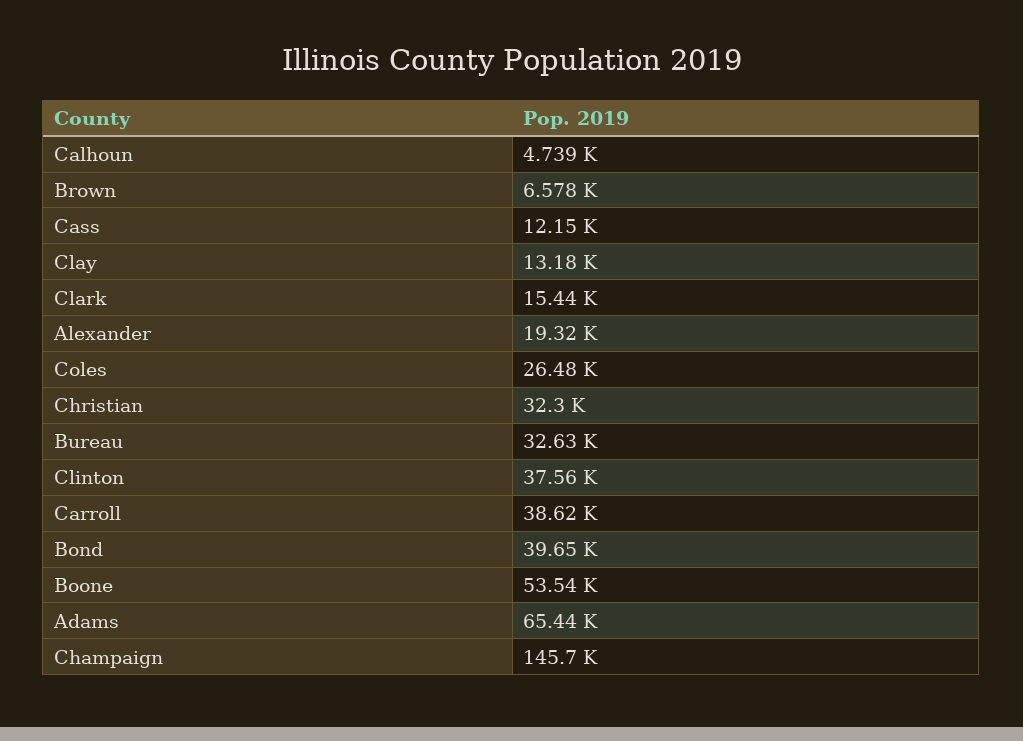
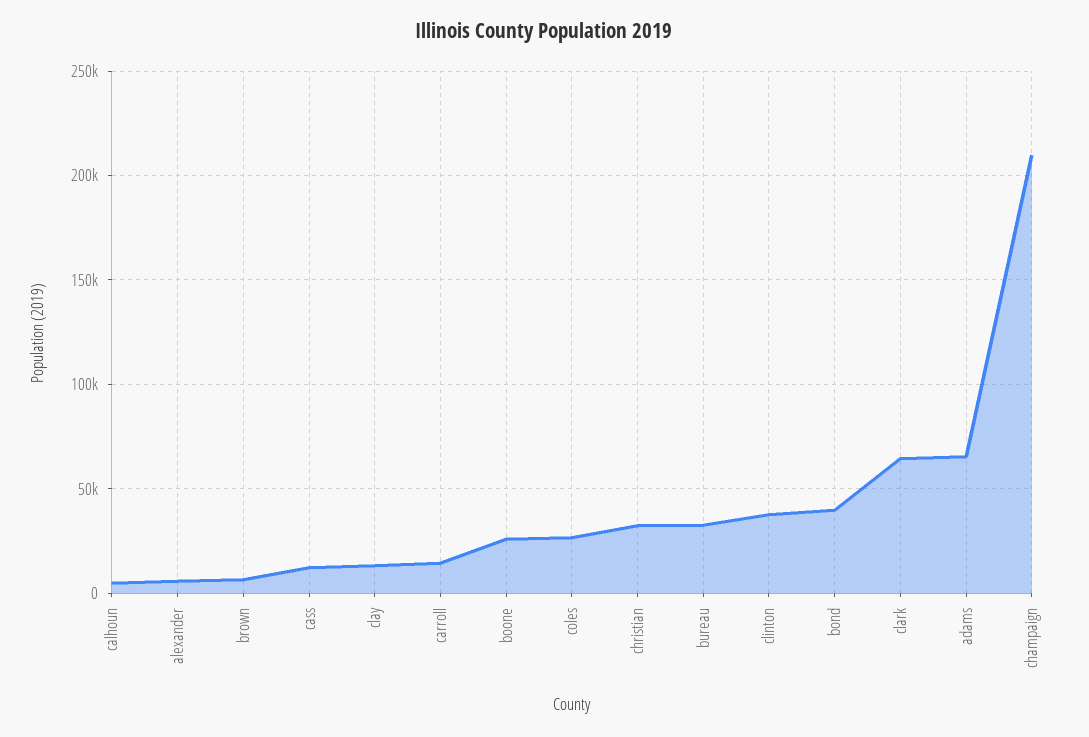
  {
    "Calhoun": 4739,
    "Brown": 6578,
    "Cass": 12150,
    "Clay": 13180,
-   "Clark": 15440,
+   "Clark": 65000,
-   "Alexander": 19320,
+   "Alexander": 5000,
    "Coles": 26480,
    "Christian": 32300,
    "Bureau": 32630,
    "Clinton": 37560,
-   "Carroll": 38620,
+   "Carroll": 15000,
    "Bond": 39650,
-   "Boone": 53540,
+   "Boone": 25000,
    "Adams": 65440,
-   "Champaign": 145700
+   "Champaign": 210000
  }

